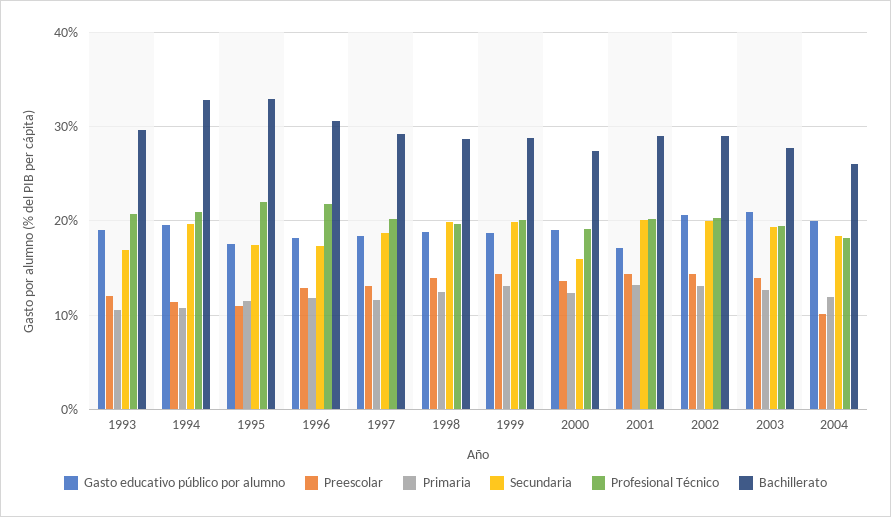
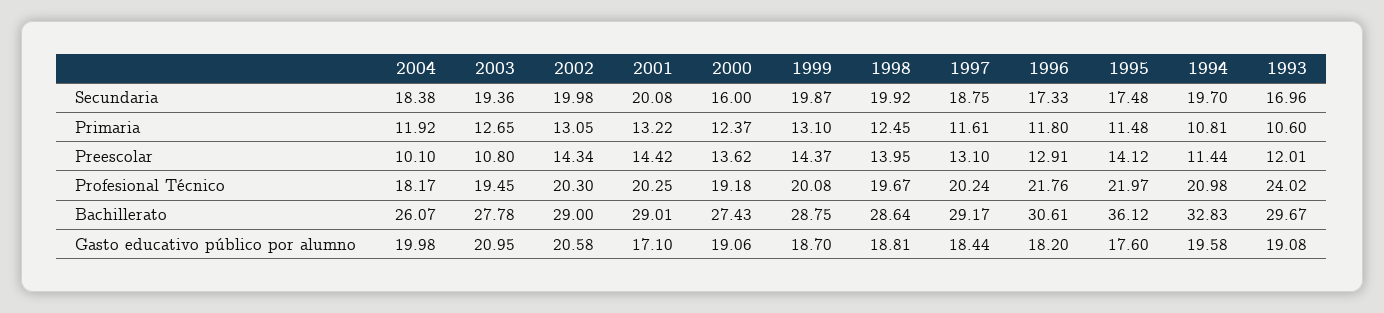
  {
    "Gasto educativo público por alumno": {
      "1993": 19.08,
      "1994": 19.58,
      "1995": 17.6,
      "1996": 18.2,
      "1997": 18.44,
      "1998": 18.81,
      "1999": 18.7,
      "2000": 19.06,
      "2001": 17.1,
      "2002": 20.58,
      "2003": 20.95,
      "2004": 19.98
    },
    "Preescolar": {
      "1993": 12.01,
      "1994": 11.44,
-     "1995": 11,
+     "1995": 14.12,
      "1996": 12.91,
      "1997": 13.1,
      "1998": 13.95,
      "1999": 14.37,
      "2000": 13.62,
      "2001": 14.42,
      "2002": 14.34,
-     "2003": 14,
+     "2003": 10.8,
      "2004": 10.1
    },
    "Primaria": {
      "1993": 10.6,
      "1994": 10.81,
      "1995": 11.48,
      "1996": 11.8,
      "1997": 11.61,
      "1998": 12.45,
      "1999": 13.1,
      "2000": 12.37,
      "2001": 13.22,
      "2002": 13.05,
      "2003": 12.65,
      "2004": 11.92
    },
    "Secundaria": {
      "1993": 16.96,
      "1994": 19.7,
      "1995": 17.48,
      "1996": 17.33,
      "1997": 18.75,
      "1998": 19.92,
      "1999": 19.87,
      "2000": 16,
      "2001": 20.08,
      "2002": 19.98,
      "2003": 19.36,
      "2004": 18.38
    },
    "Profesional Técnico": {
-     "1993": 21,
+     "1993": 24.02,
      "1994": 20.98,
      "1995": 21.97,
      "1996": 21.76,
      "1997": 20.24,
      "1998": 19.67,
      "1999": 20.08,
      "2000": 19.18,
      "2001": 20.25,
      "2002": 20.3,
      "2003": 19.45,
      "2004": 18.17
    },
    "Bachillerato": {
      "1993": 29.67,
      "1994": 32.83,
-     "1995": 33,
+     "1995": 36.12,
      "1996": 30.61,
      "1997": 29.17,
      "1998": 28.64,
      "1999": 28.75,
      "2000": 27.43,
      "2001": 29.01,
      "2002": 29,
      "2003": 27.78,
      "2004": 26.07
    }
  }

